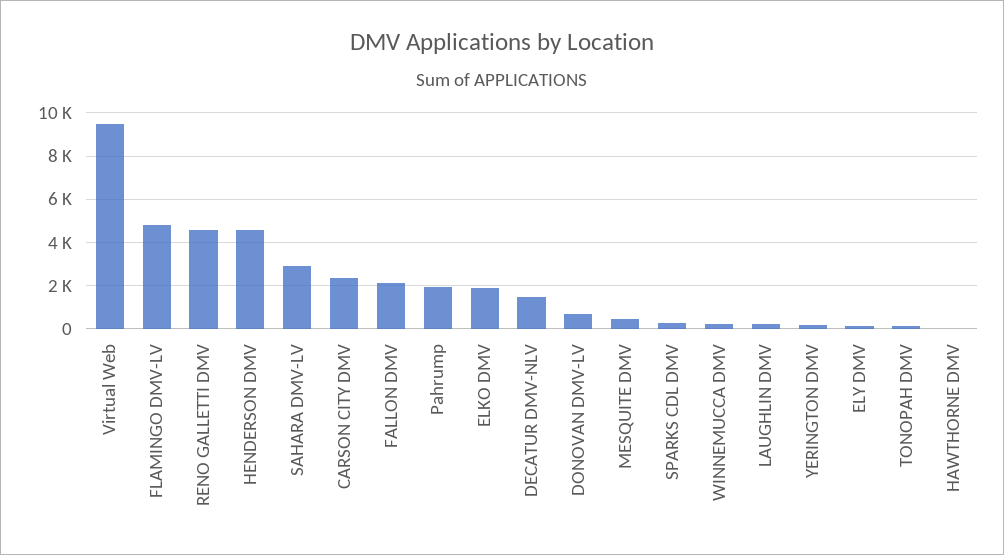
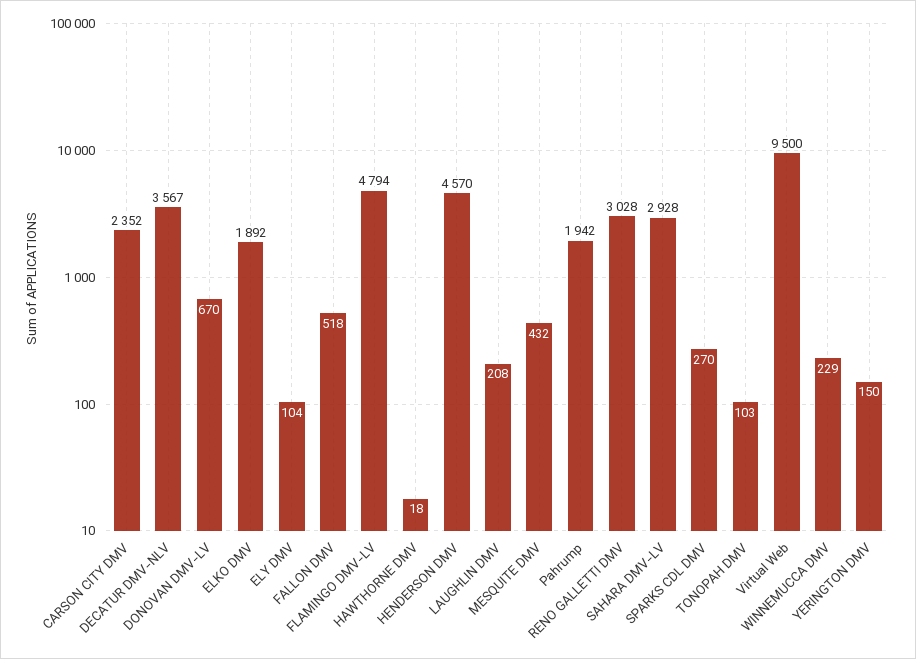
  {
    "Virtual Web": 9500,
    "FLAMINGO DMV-LV": 4794,
-   "RENO GALLETTI DMV": 4500,
+   "RENO GALLETTI DMV": 3028,
    "HENDERSON DMV": 4570,
    "SAHARA DMV-LV": 2928,
    "CARSON CITY DMV": 2352,
-   "FALLON DMV": 2000,
+   "FALLON DMV": 518,
    "Pahrump": 1942,
    "ELKO DMV": 1892,
-   "DECATUR DMV-NLV": 1500,
+   "DECATUR DMV-NLV": 3567,
    "DONOVAN DMV-LV": 670,
    "MESQUITE DMV": 432,
    "SPARKS CDL DMV": 270,
    "WINNEMUCCA DMV": 229,
    "LAUGHLIN DMV": 208,
    "YERINGTON DMV": 150,
    "ELY DMV": 104,
    "TONOPAH DMV": 103,
    "HAWTHORNE DMV": 18
  }

